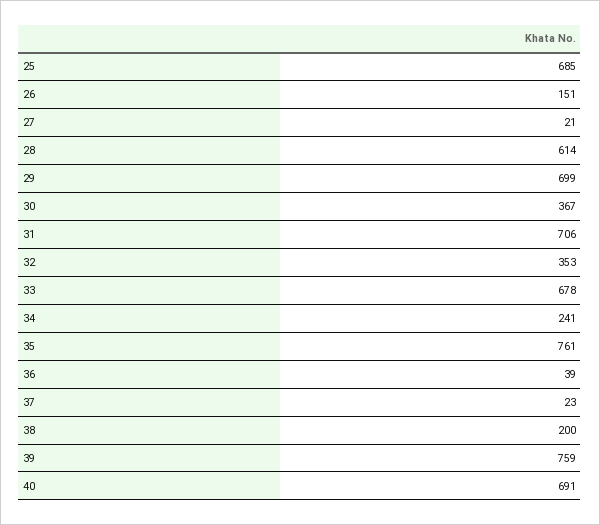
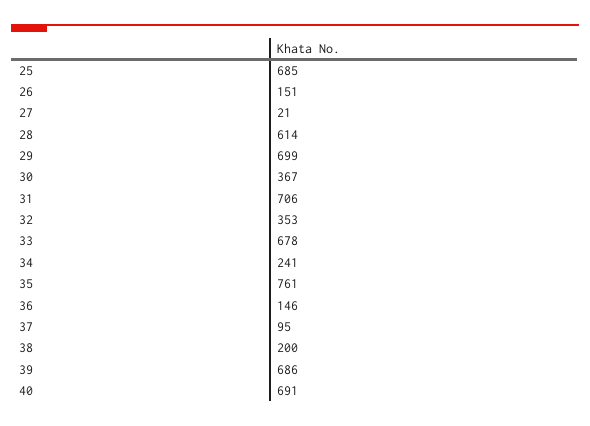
  {
    "25": 685,
    "26": 151,
    "27": 21,
    "28": 614,
    "29": 699,
    "30": 367,
    "31": 706,
    "32": 353,
    "33": 678,
    "34": 241,
    "35": 761,
-   "36": 39,
+   "36": 146,
-   "37": 23,
+   "37": 95,
    "38": 200,
-   "39": 759,
+   "39": 686,
    "40": 691
  }

